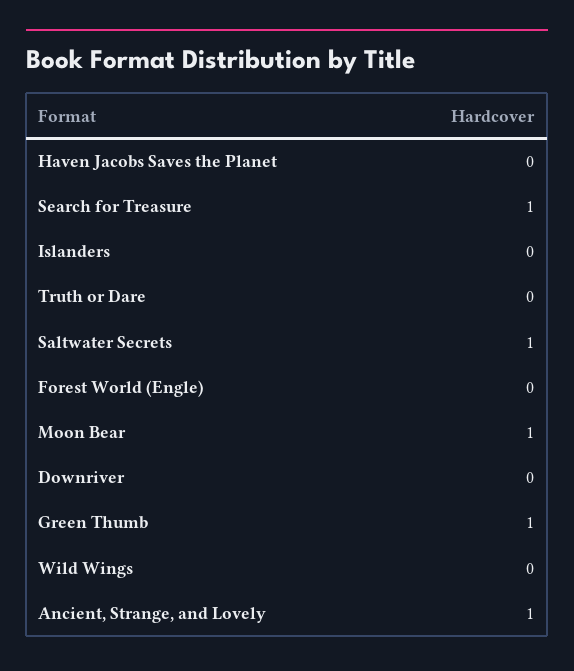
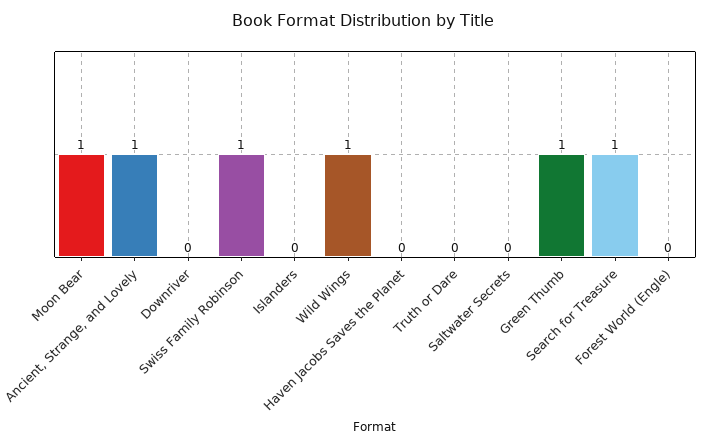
  {
    "Haven Jacobs Saves the Planet": 0,
    "Search for Treasure": 1,
    "Islanders": 0,
    "Truth or Dare": 0,
-   "Saltwater Secrets": 1,
+   "Saltwater Secrets": 0,
    "Forest World (Engle)": 0,
    "Moon Bear": 1,
    "Downriver": 0,
    "Green Thumb": 1,
-   "Wild Wings": 0,
+   "Wild Wings": 1,
-   "Ancient, Strange, and Lovely": 1
+   "Ancient, Strange, and Lovely": 1,
+   "Swiss Family Robinson": 1
  }

